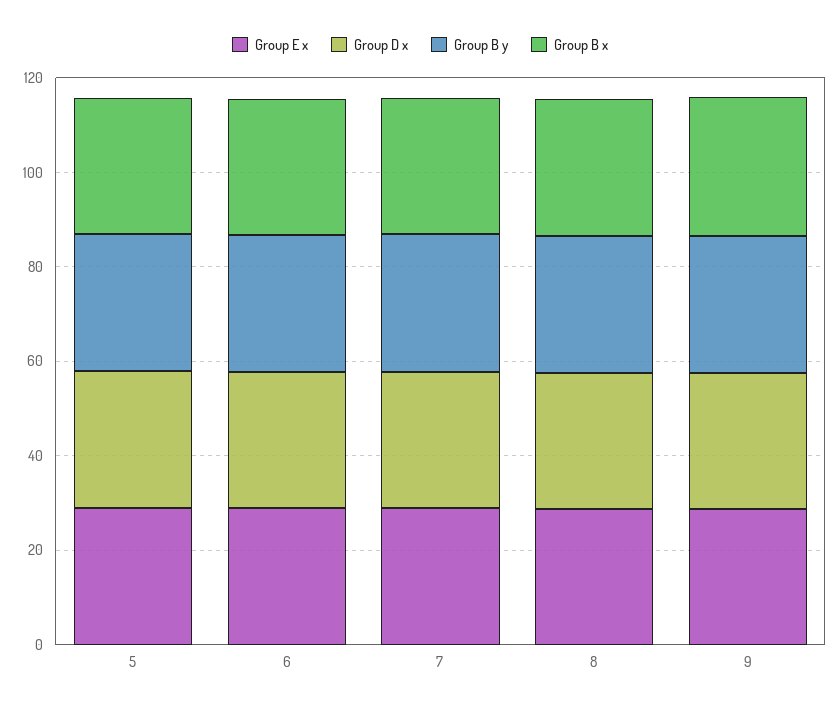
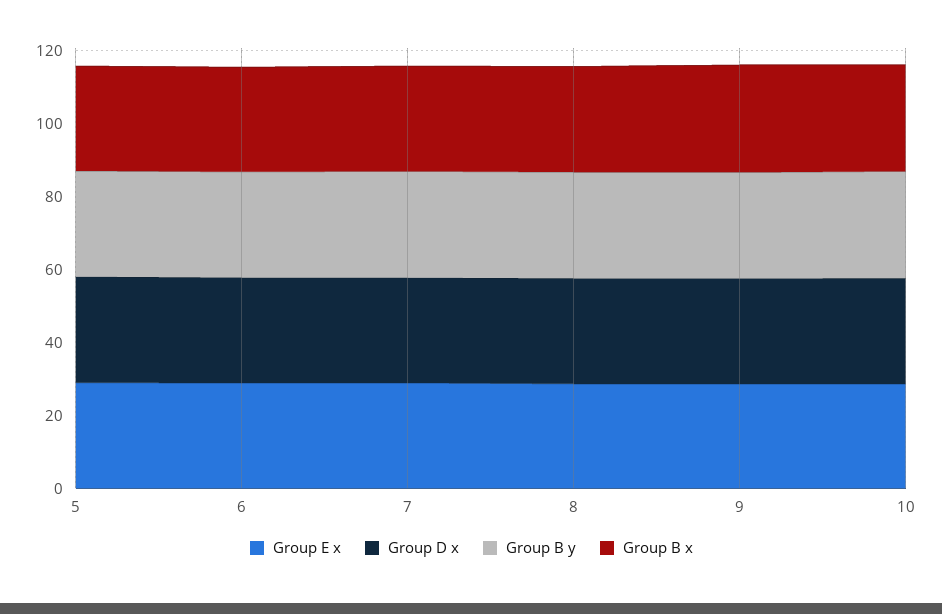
  {
    "Group E x": {
      "5": 30,
      "6": 30,
      "7": 30,
      "8": 30,
-     "9": 30
+     "9": 30,
+     "10": 30
    },
    "Group D x": {
      "5": 30,
      "6": 30,
      "7": 30,
      "8": 30,
-     "9": 30
+     "9": 30,
+     "10": 30
    },
    "Group B y": {
      "5": 30,
      "6": 30,
      "7": 30,
      "8": 30,
-     "9": 30
+     "9": 30,
+     "10": 30
    },
    "Group B x": {
      "5": 30,
      "6": 30,
      "7": 30,
      "8": 30,
-     "9": 30
+     "9": 30,
+     "10": 30
    }
  }

